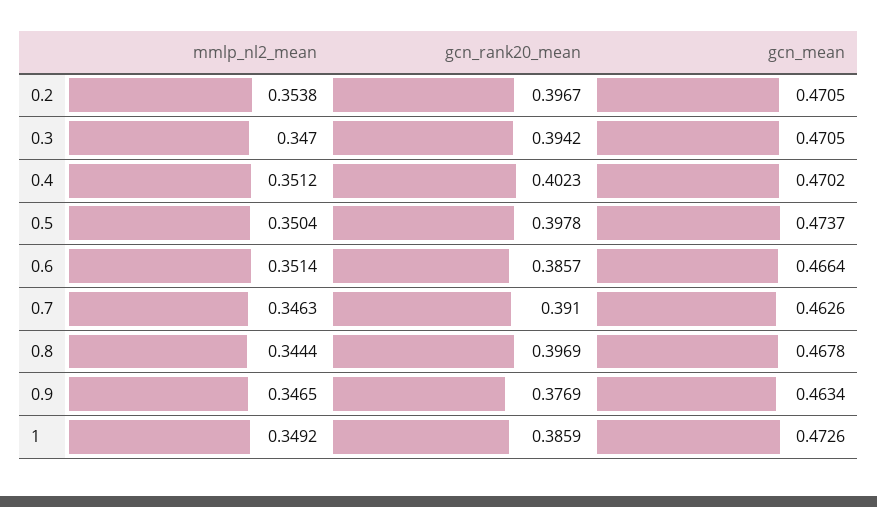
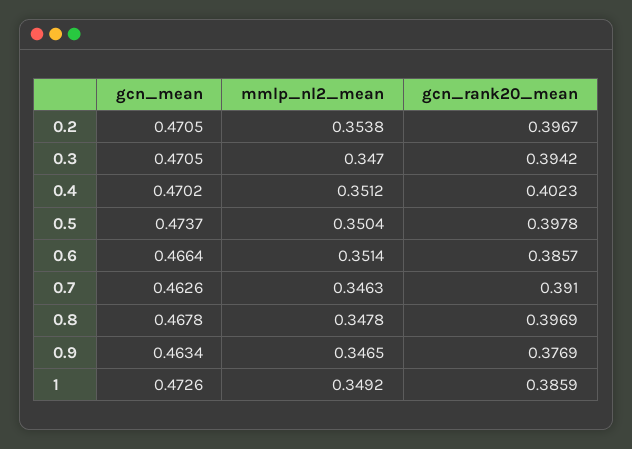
  {
    "mmlp_nl2_mean": {
      "0.2": 0.3538,
      "0.3": 0.347,
      "0.4": 0.3512,
      "0.5": 0.3504,
      "0.6": 0.3514,
      "0.7": 0.3463,
-     "0.8": 0.3444,
+     "0.8": 0.3478,
      "0.9": 0.3465,
      "1": 0.3492
    },
    "gcn_rank20_mean": {
      "0.2": 0.3967,
      "0.3": 0.3942,
      "0.4": 0.4023,
      "0.5": 0.3978,
      "0.6": 0.3857,
      "0.7": 0.391,
      "0.8": 0.3969,
      "0.9": 0.3769,
      "1": 0.3859
    },
    "gcn_mean": {
      "0.2": 0.4705,
      "0.3": 0.4705,
      "0.4": 0.4702,
      "0.5": 0.4737,
      "0.6": 0.4664,
      "0.7": 0.4626,
      "0.8": 0.4678,
      "0.9": 0.4634,
      "1": 0.4726
    }
  }

